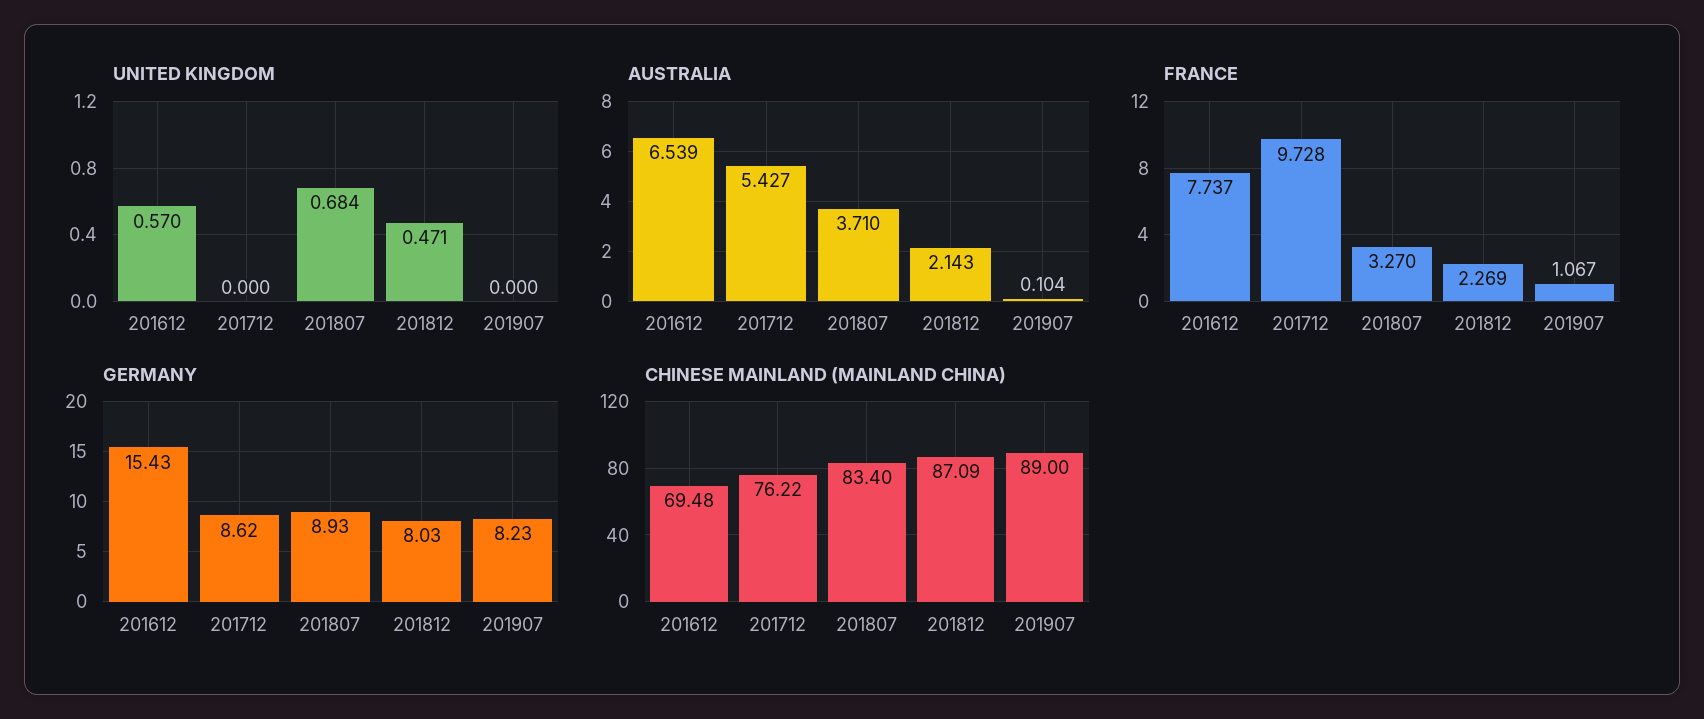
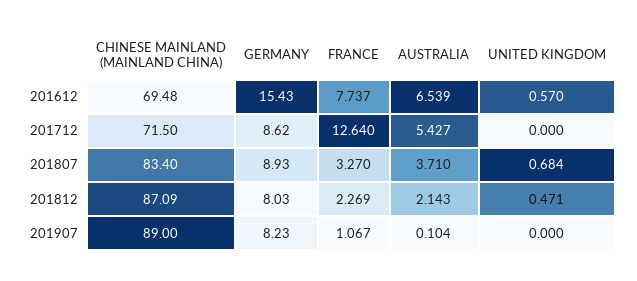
  {
    "UNITED KINGDOM": {
      "201612": 0.57,
      "201712": 0,
      "201807": 0.684,
      "201812": 0.471,
      "201907": 0
    },
    "AUSTRALIA": {
      "201612": 6.539,
      "201712": 5.427,
      "201807": 3.71,
      "201812": 2.143,
      "201907": 0.104
    },
    "FRANCE": {
      "201612": 7.737,
-     "201712": 9.728,
+     "201712": 12.64,
      "201807": 3.27,
      "201812": 2.269,
      "201907": 1.067
    },
    "GERMANY": {
      "201612": 15.43,
      "201712": 8.62,
      "201807": 8.93,
      "201812": 8.03,
      "201907": 8.23
    },
    "CHINESE MAINLAND (MAINLAND CHINA)": {
      "201612": 69.48,
-     "201712": 76.22,
+     "201712": 71.5,
      "201807": 83.4,
      "201812": 87.09,
      "201907": 89
    }
  }

